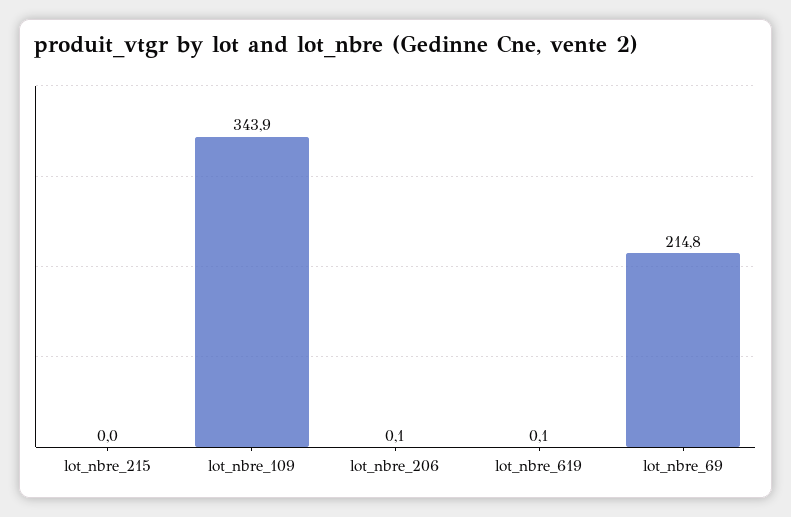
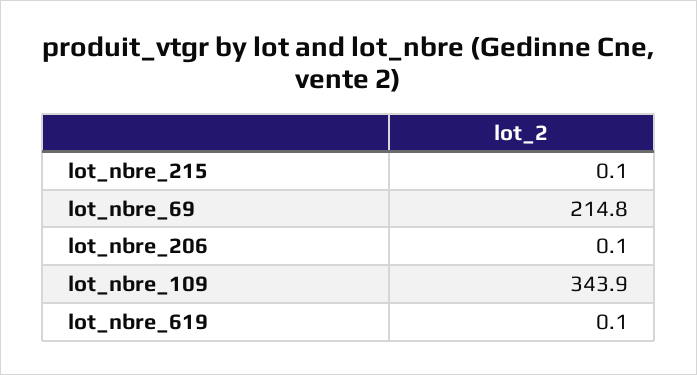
  {
-   "lot_nbre_215": 0,
+   "lot_nbre_215": 0.1,
    "lot_nbre_109": 343.9,
    "lot_nbre_206": 0.1,
    "lot_nbre_619": 0.1,
    "lot_nbre_69": 214.8
  }

